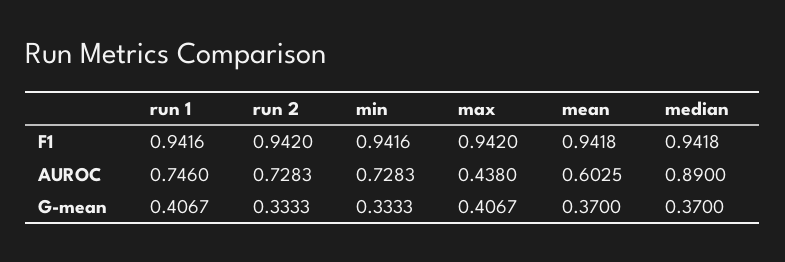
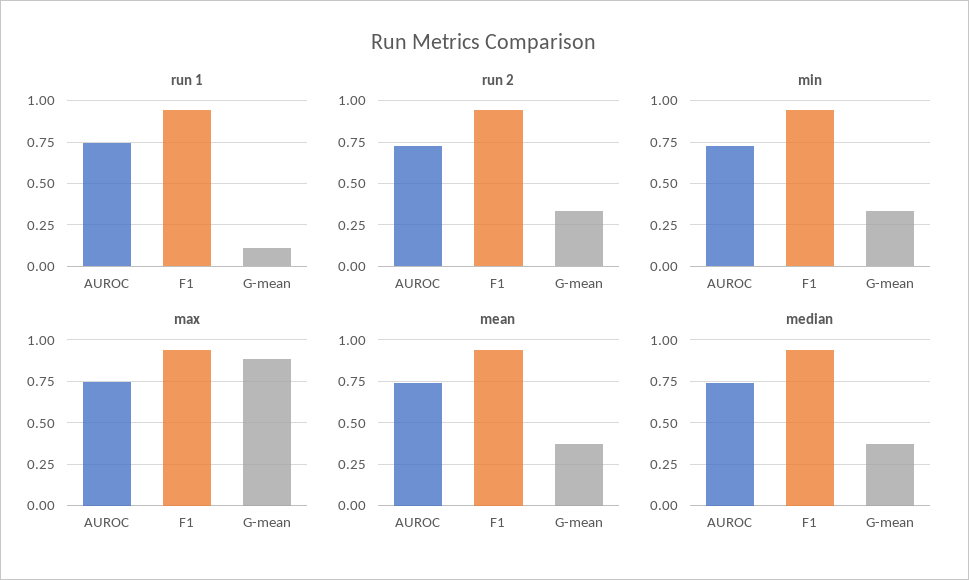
  {
    "run 1": {
      "F1": 0.9416,
      "AUROC": 0.746,
-     "G-mean": 0.4067
+     "G-mean": 0.1
    },
    "run 2": {
      "F1": 0.942,
      "AUROC": 0.7283,
      "G-mean": 0.3333
    },
    "min": {
      "F1": 0.9416,
      "AUROC": 0.7283,
      "G-mean": 0.3333
    },
    "max": {
      "F1": 0.942,
-     "AUROC": 0.438,
+     "AUROC": 0.75,
-     "G-mean": 0.4067
+     "G-mean": 0.9
    },
    "mean": {
      "F1": 0.9418,
-     "AUROC": 0.6025,
+     "AUROC": 0.75,
      "G-mean": 0.37
    },
    "median": {
      "F1": 0.9418,
-     "AUROC": 0.89,
+     "AUROC": 0.75,
      "G-mean": 0.37
    }
  }

